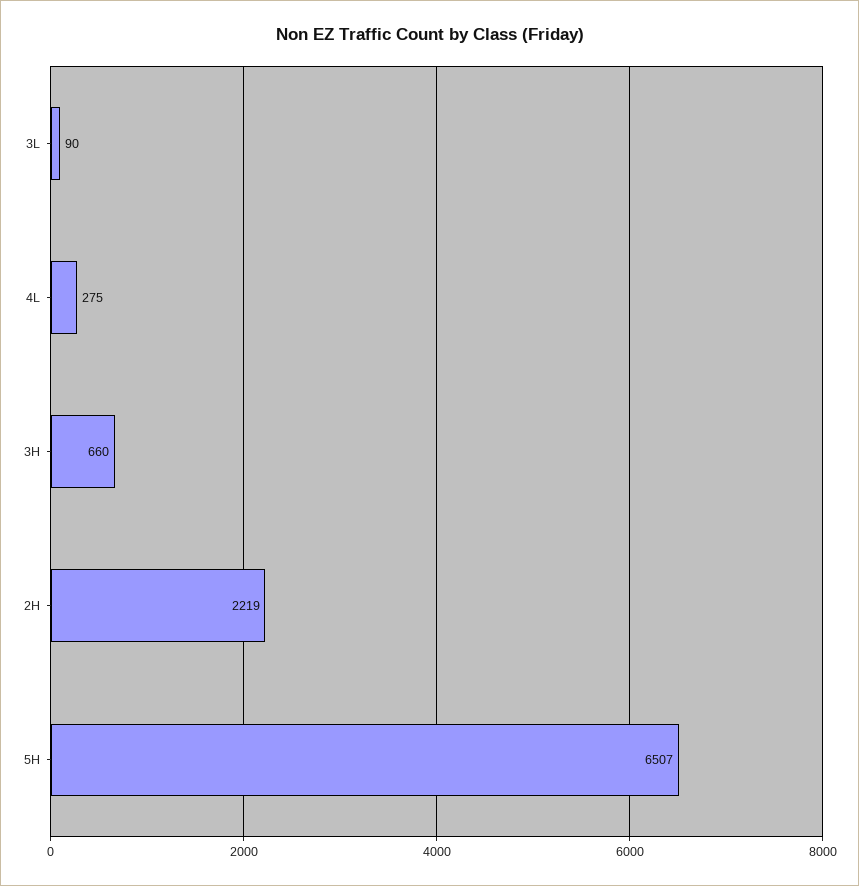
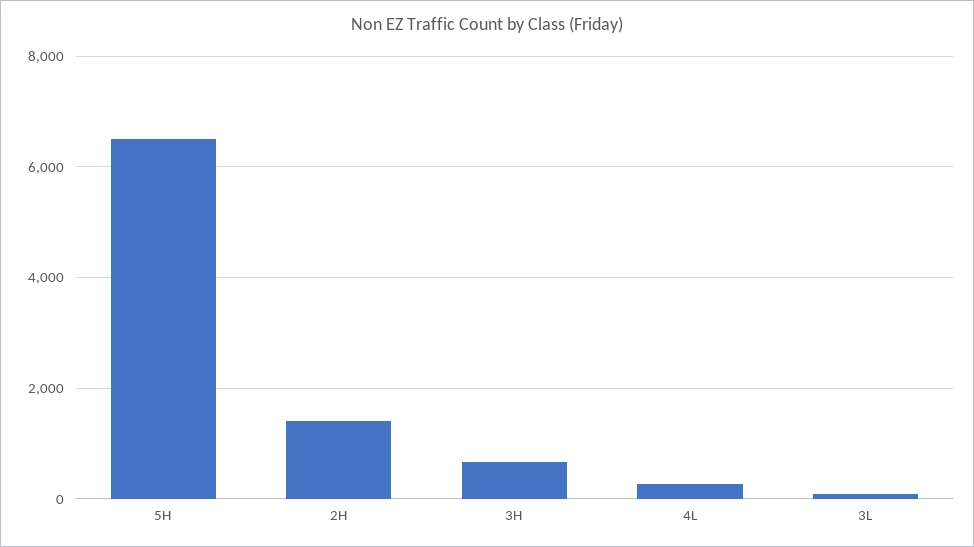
  {
    "3L": 90,
    "4L": 275,
    "3H": 660,
-   "2H": 2219,
+   "2H": 1400,
    "5H": 6507
  }

